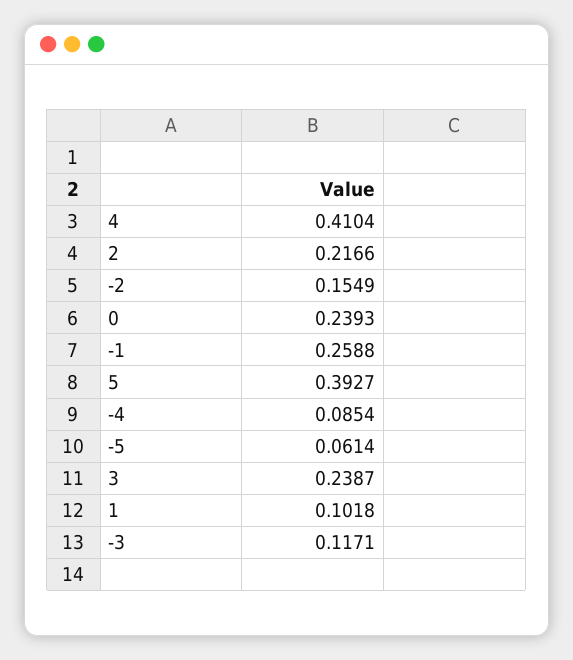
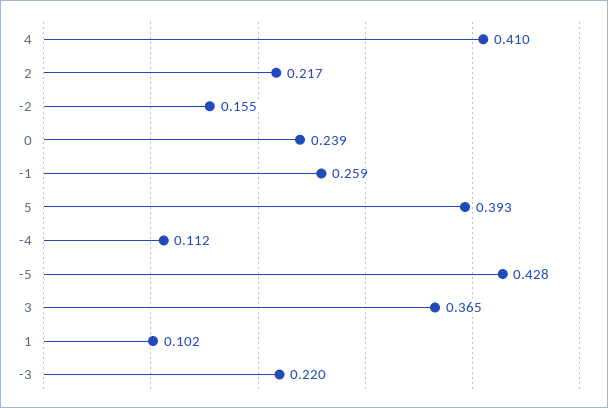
  {
    "4": 0.4104,
    "2": 0.2166,
    "-2": 0.1549,
    "0": 0.2393,
    "-1": 0.2588,
    "5": 0.3927,
-   "-4": 0.0854,
+   "-4": 0.112,
-   "-5": 0.0614,
+   "-5": 0.428,
-   "3": 0.2387,
+   "3": 0.365,
    "1": 0.1018,
-   "-3": 0.1171
+   "-3": 0.22
  }

